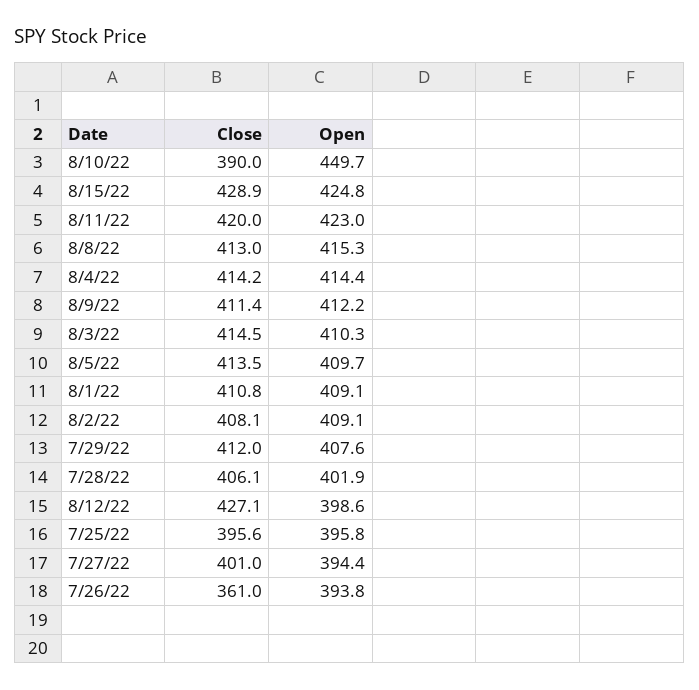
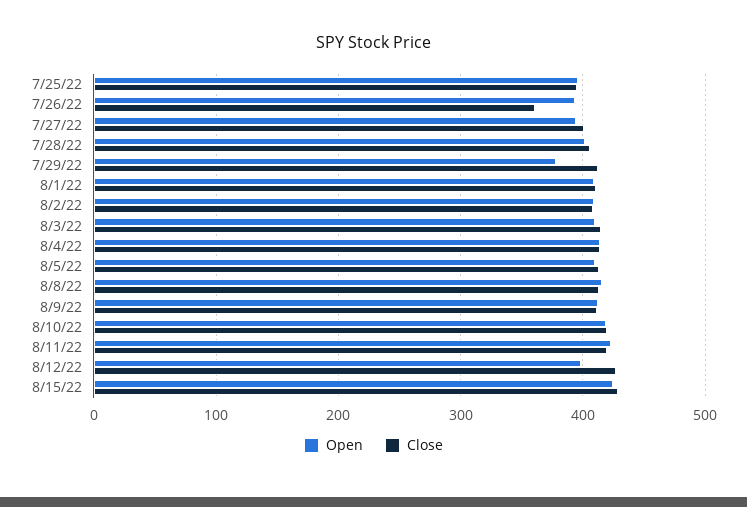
  {
    "Close": {
-     "8/10/22": 390,
+     "8/10/22": 420,
      "8/15/22": 428.9,
      "8/11/22": 420,
      "8/8/22": 413,
      "8/4/22": 414.2,
      "8/9/22": 411.4,
      "8/3/22": 414.5,
      "8/5/22": 413.5,
      "8/1/22": 410.8,
      "8/2/22": 408.1,
      "7/29/22": 412,
      "7/28/22": 406.1,
      "8/12/22": 427.1,
      "7/25/22": 395.6,
      "7/27/22": 401,
      "7/26/22": 361
    },
    "Open": {
-     "8/10/22": 449.7,
+     "8/10/22": 420,
      "8/15/22": 424.8,
      "8/11/22": 423,
      "8/8/22": 415.3,
      "8/4/22": 414.4,
      "8/9/22": 412.2,
      "8/3/22": 410.3,
      "8/5/22": 409.7,
      "8/1/22": 409.1,
      "8/2/22": 409.1,
-     "7/29/22": 407.6,
+     "7/29/22": 380,
      "7/28/22": 401.9,
      "8/12/22": 398.6,
      "7/25/22": 395.8,
      "7/27/22": 394.4,
      "7/26/22": 393.8
    }
  }

